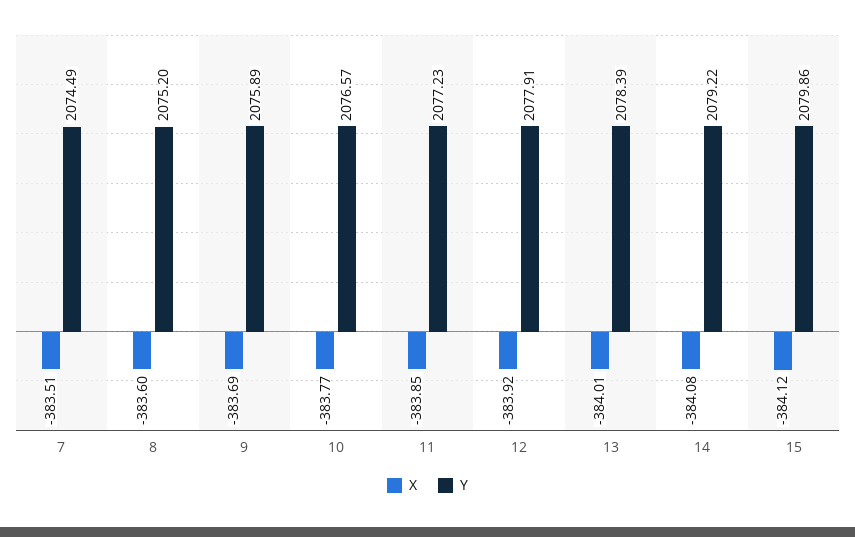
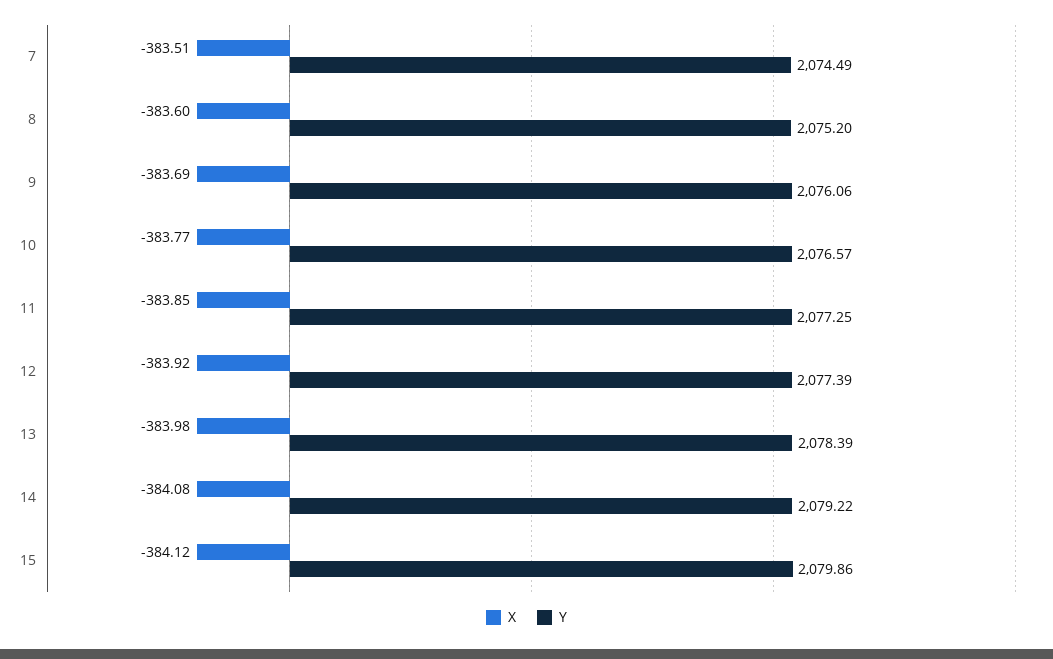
  {
    "X": {
      "7": -383.51,
      "8": -383.6,
      "9": -383.69,
      "10": -383.77,
      "11": -383.85,
      "12": -383.92,
-     "13": -384.01,
+     "13": -383.98,
      "14": -384.08,
      "15": -384.12
    },
    "Y": {
      "7": 2074.49,
      "8": 2075.2,
-     "9": 2075.89,
+     "9": 2076.06,
      "10": 2076.57,
-     "11": 2077.23,
+     "11": 2077.25,
-     "12": 2077.91,
+     "12": 2077.39,
      "13": 2078.39,
      "14": 2079.22,
      "15": 2079.86
    }
  }

